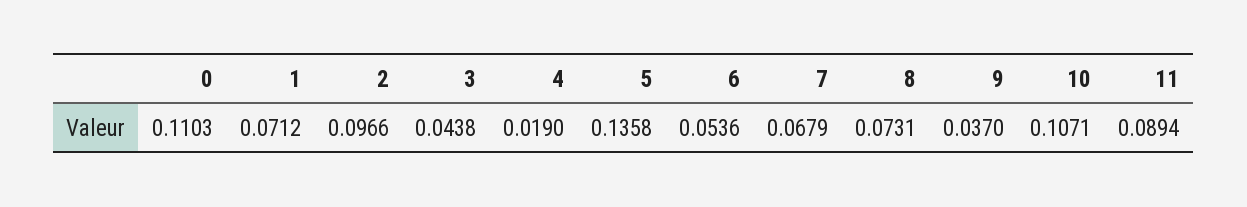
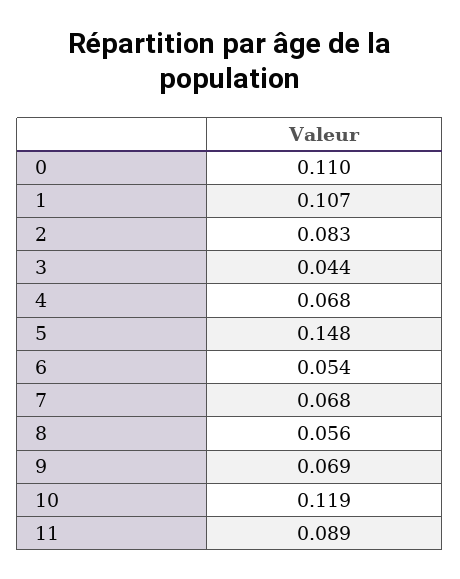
  {
    "0": 0.1103,
-   "1": 0.0712,
+   "1": 0.107,
-   "2": 0.0966,
+   "2": 0.083,
    "3": 0.0438,
-   "4": 0.019,
+   "4": 0.068,
-   "5": 0.1358,
+   "5": 0.148,
    "6": 0.0536,
    "7": 0.0679,
-   "8": 0.0731,
+   "8": 0.056,
-   "9": 0.037,
+   "9": 0.069,
-   "10": 0.1071,
+   "10": 0.119,
    "11": 0.0894
  }

